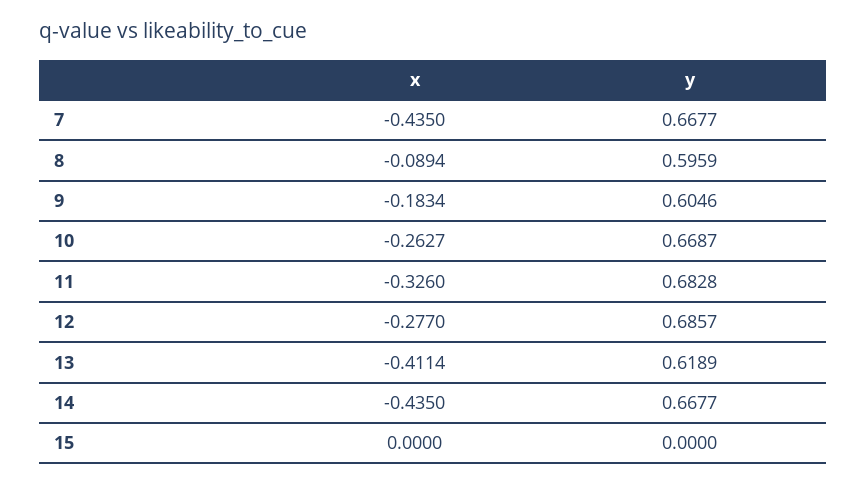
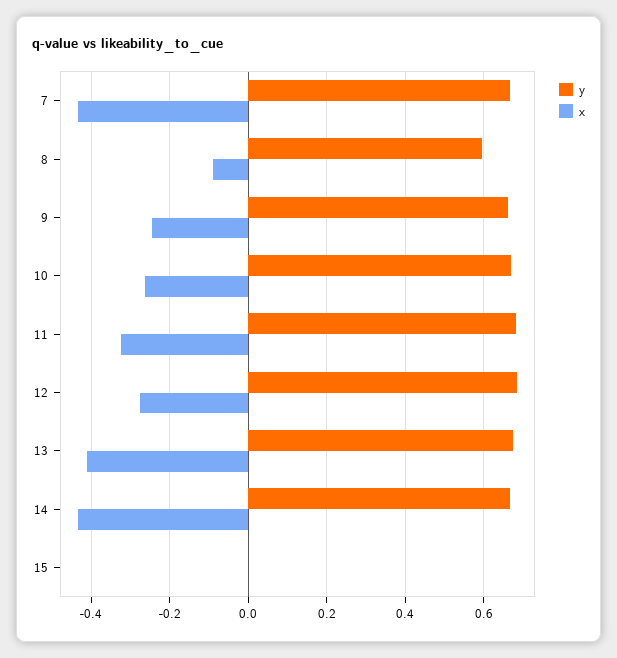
  {
    "x": {
      "7": -0.435,
      "8": -0.0894,
-     "9": -0.1834,
+     "9": -0.24,
      "10": -0.2627,
      "11": -0.326,
      "12": -0.277,
      "13": -0.4114,
      "14": -0.435,
      "15": 0
    },
    "y": {
      "7": 0.6677,
      "8": 0.5959,
-     "9": 0.6046,
+     "9": 0.66,
      "10": 0.6687,
      "11": 0.6828,
      "12": 0.6857,
-     "13": 0.6189,
+     "13": 0.68,
      "14": 0.6677,
      "15": 0
    }
  }

